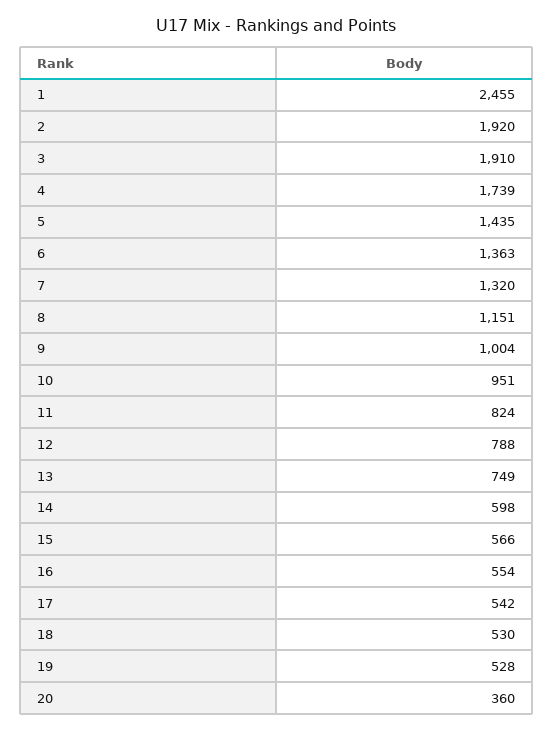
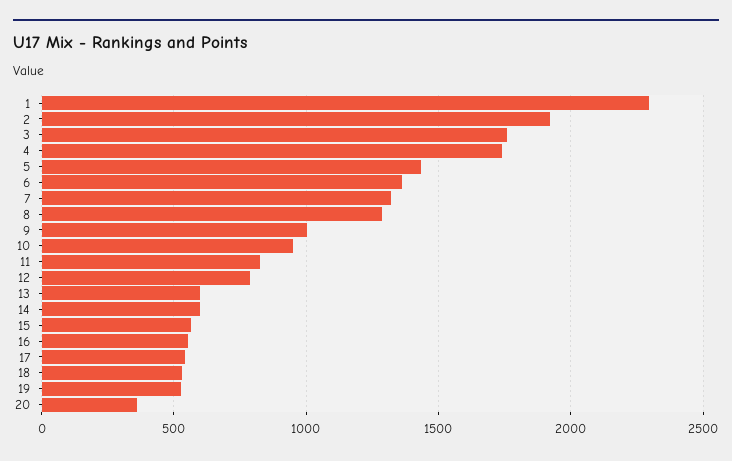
  {
-   "1": 2455,
+   "1": 2300,
    "2": 1920,
-   "3": 1910,
+   "3": 1750,
    "4": 1739,
    "5": 1435,
    "6": 1363,
    "7": 1320,
-   "8": 1151,
+   "8": 1300,
    "9": 1004,
    "10": 951,
    "11": 824,
    "12": 788,
-   "13": 749,
+   "13": 600,
    "14": 598,
    "15": 566,
    "16": 554,
    "17": 542,
    "18": 530,
    "19": 528,
    "20": 360
  }

